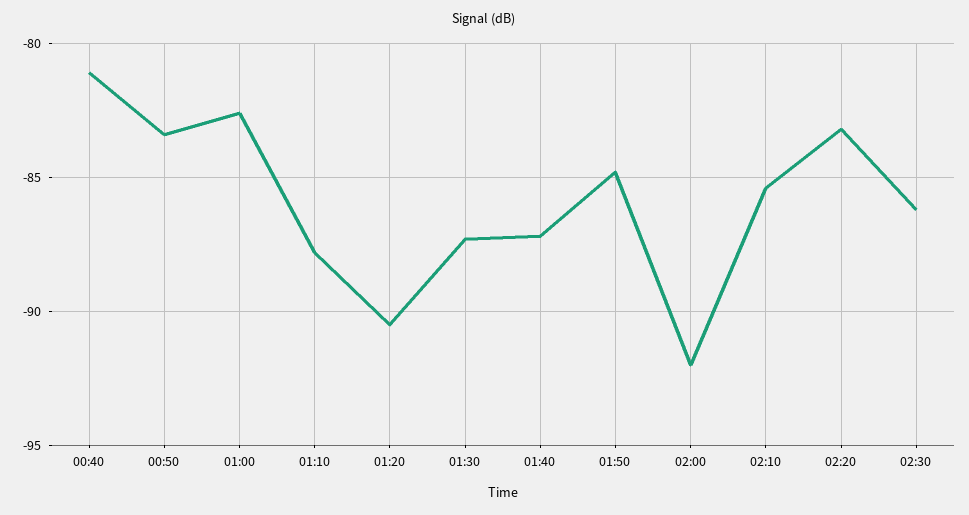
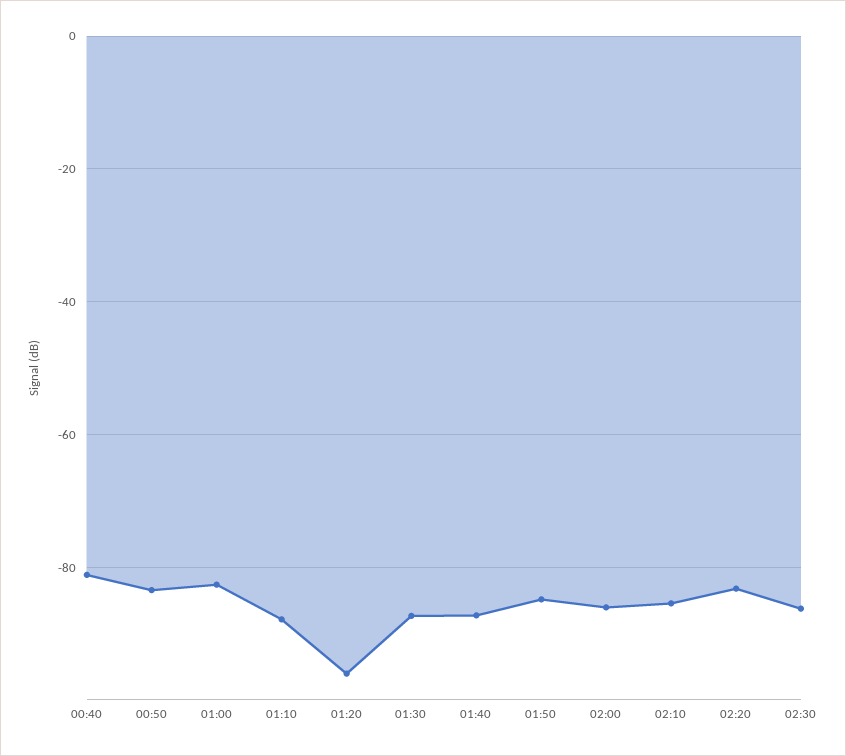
  {
    "00:40": -81,
    "00:50": -83.5,
    "01:00": -82.5,
    "01:10": -88,
-   "01:20": -90.5,
+   "01:20": -96,
    "01:30": -87.5,
    "01:40": -87,
    "01:50": -85,
-   "02:00": -92,
+   "02:00": -86,
    "02:10": -85.5,
    "02:20": -83,
    "02:30": -86
  }

